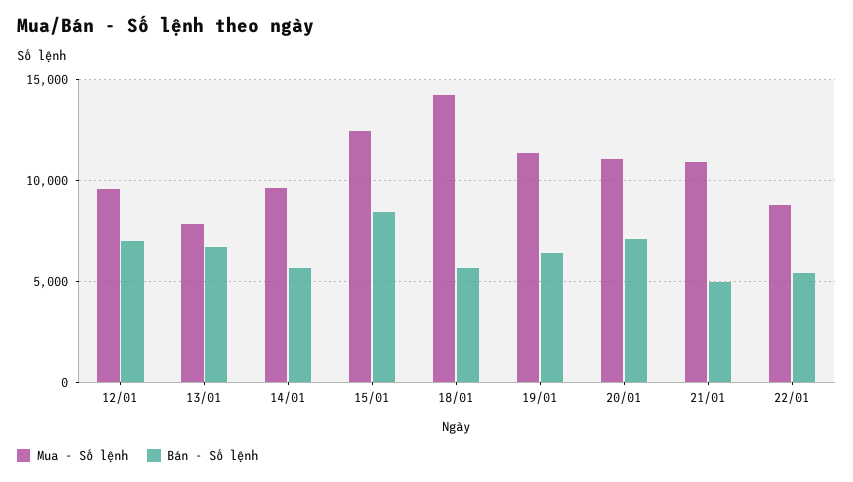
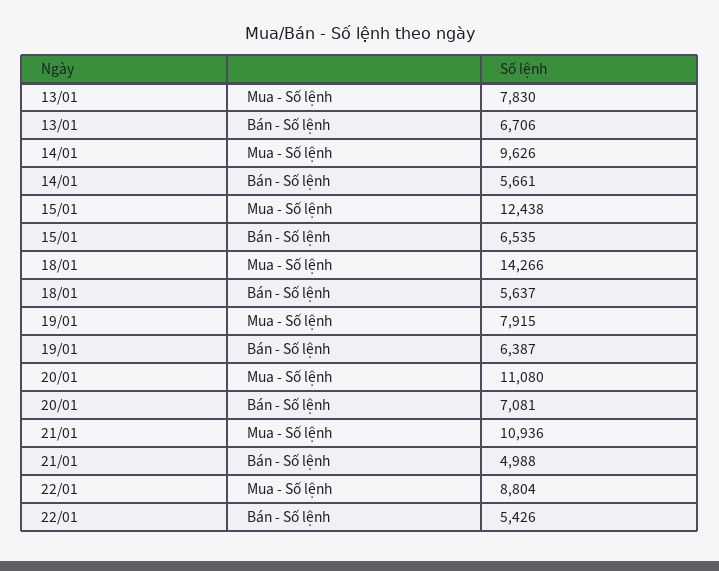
  {
    "Mua - Số lệnh": {
-     "12/01": 9500,
      "13/01": 7830,
      "14/01": 9626,
      "15/01": 12438,
      "18/01": 14266,
-     "19/01": 11500,
+     "19/01": 7915,
      "20/01": 11080,
      "21/01": 10936,
      "22/01": 8804
    },
    "Bán - Số lệnh": {
-     "12/01": 7000,
      "13/01": 6706,
      "14/01": 5661,
-     "15/01": 8500,
+     "15/01": 6535,
      "18/01": 5637,
      "19/01": 6387,
      "20/01": 7081,
      "21/01": 4988,
      "22/01": 5426
    }
  }

